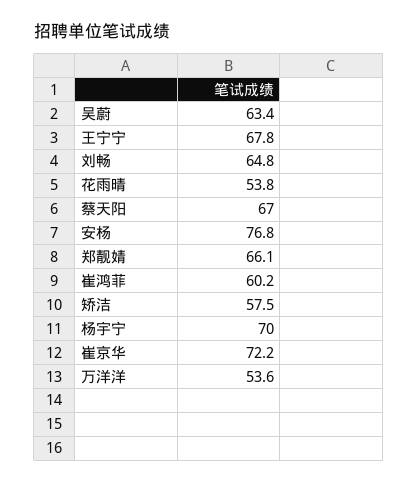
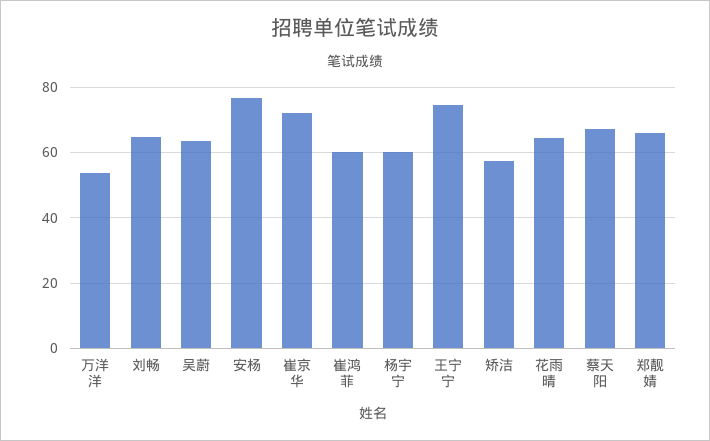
  {
    "吴蔚": 63.4,
-   "王宁宁": 67.8,
+   "王宁宁": 74,
    "刘畅": 64.8,
-   "花雨晴": 53.8,
+   "花雨晴": 64,
    "蔡天阳": 67,
    "安杨": 76.8,
    "郑靓婧": 66.1,
    "崔鸿菲": 60.2,
    "矫洁": 57.5,
-   "杨宇宁": 70,
+   "杨宇宁": 60,
    "崔京华": 72.2,
    "万洋洋": 53.6
  }

